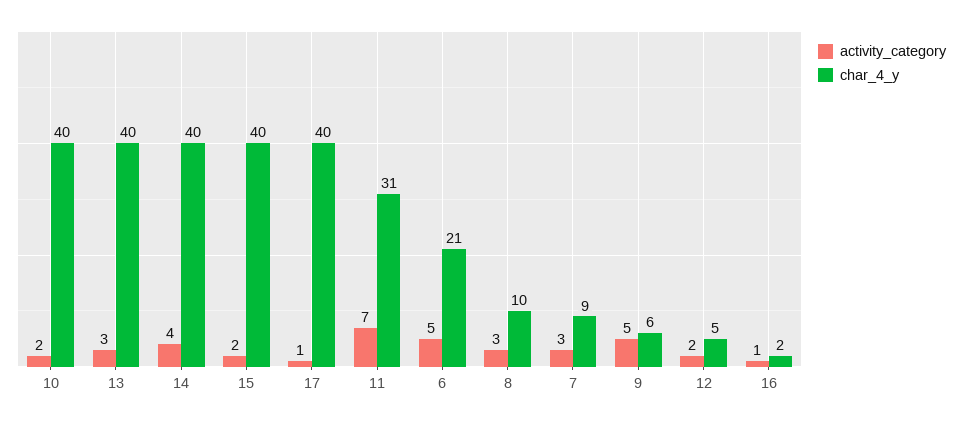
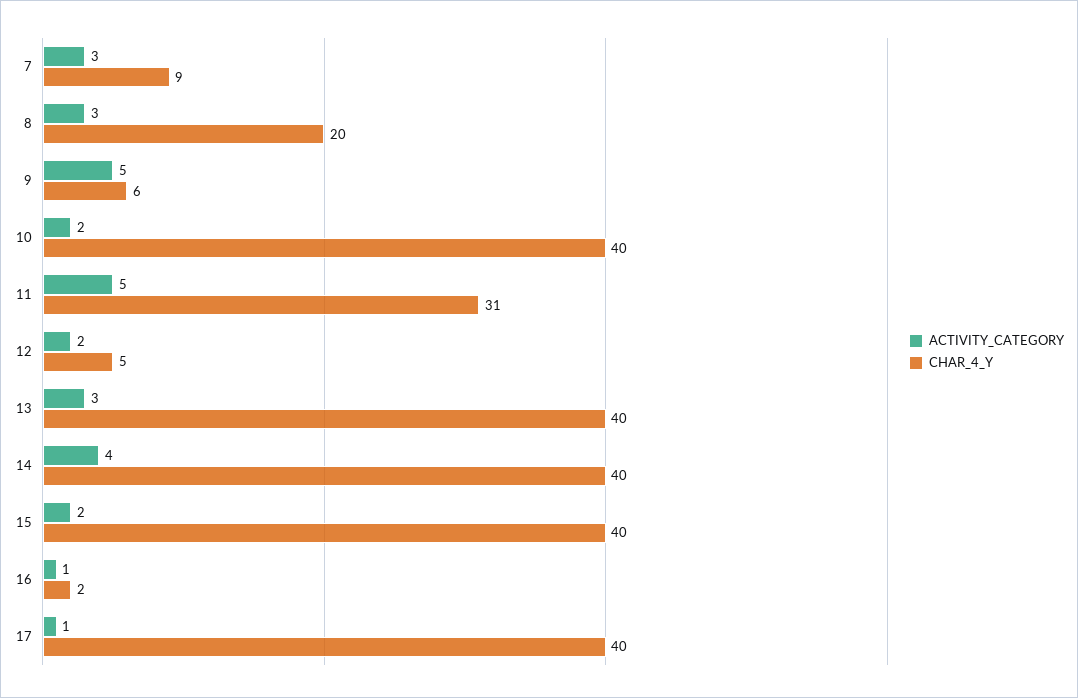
  {
    "activity_category": {
      "10": 2,
      "13": 3,
      "14": 4,
      "15": 2,
      "17": 1,
-     "11": 7,
+     "11": 5,
-     "6": 5,
      "8": 3,
      "7": 3,
      "9": 5,
      "12": 2,
      "16": 1
    },
    "char_4_y": {
      "10": 40,
      "13": 40,
      "14": 40,
      "15": 40,
      "17": 40,
      "11": 31,
-     "6": 21,
-     "8": 10,
+     "8": 20,
      "7": 9,
      "9": 6,
      "12": 5,
      "16": 2
    }
  }

